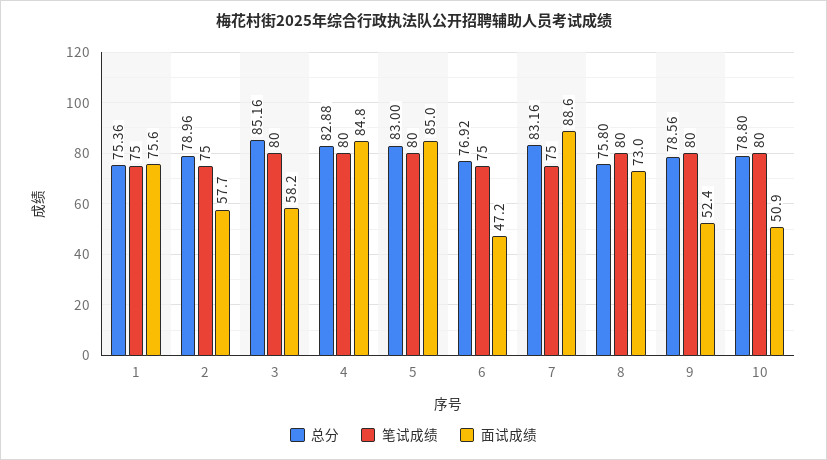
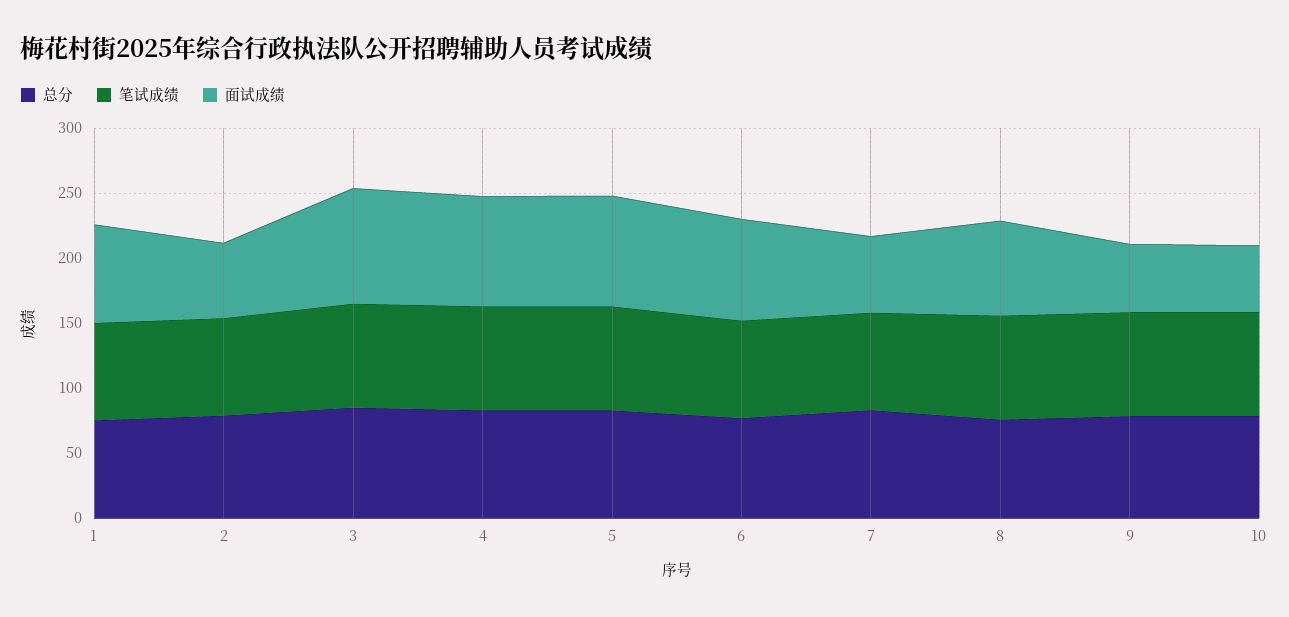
  {
    "总分": {
      "1": 75.36,
      "2": 78.96,
      "3": 85.16,
      "4": 82.88,
      "5": 83,
      "6": 76.92,
      "7": 83.16,
      "8": 75.8,
      "9": 78.56,
      "10": 78.8
    },
    "笔试成绩": {
      "1": 75,
      "2": 75,
      "3": 80,
      "4": 80,
      "5": 80,
      "6": 75,
      "7": 75,
      "8": 80,
      "9": 80,
      "10": 80
    },
    "面试成绩": {
      "1": 75.6,
      "2": 57.7,
-     "3": 58.2,
+     "3": 90,
      "4": 84.8,
      "5": 85,
-     "6": 47.2,
+     "6": 80,
-     "7": 88.6,
+     "7": 60,
      "8": 73,
      "9": 52.4,
      "10": 50.9
    }
  }

